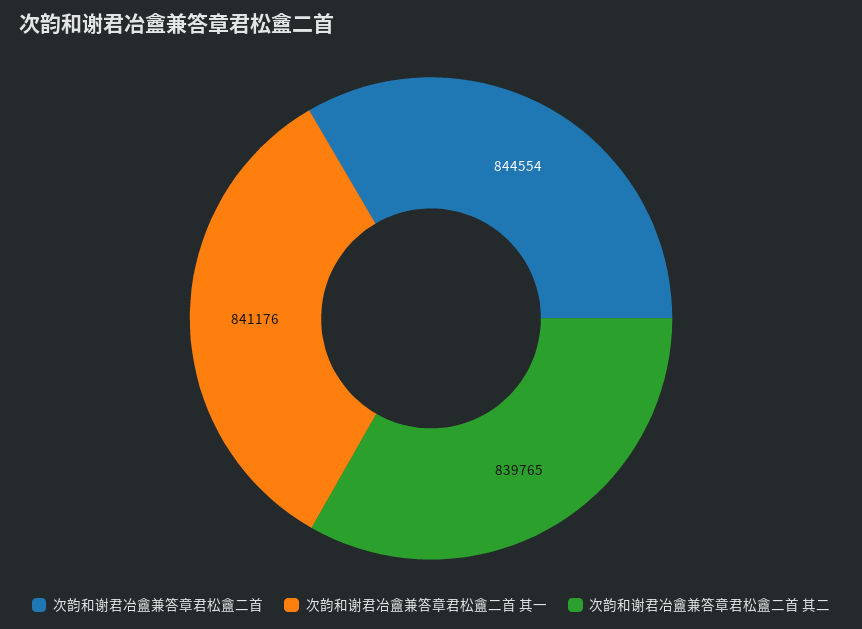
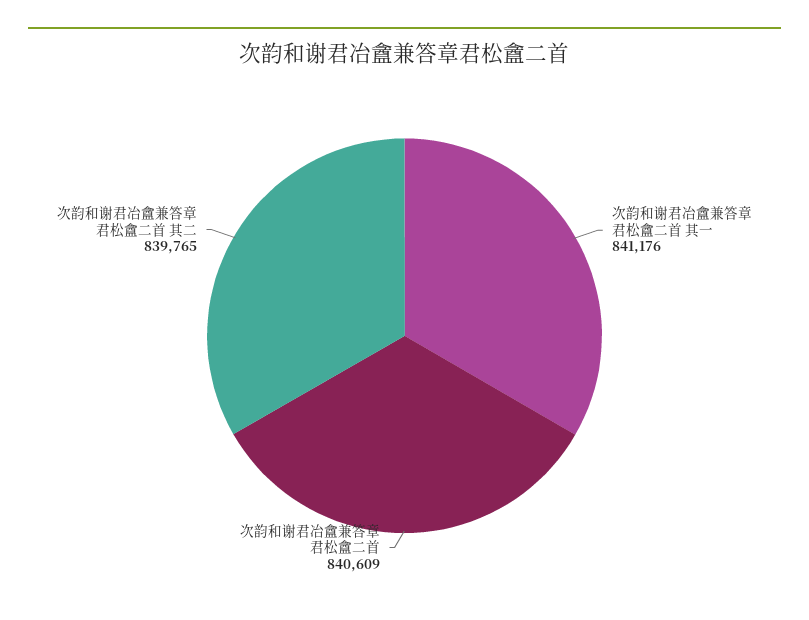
  {
-   "次韵和谢君冶盦兼答章君松盦二首": 844554,
+   "次韵和谢君冶盦兼答章君松盦二首": 840609,
    "次韵和谢君冶盦兼答章君松盦二首 其一": 841176,
    "次韵和谢君冶盦兼答章君松盦二首 其二": 839765
  }

